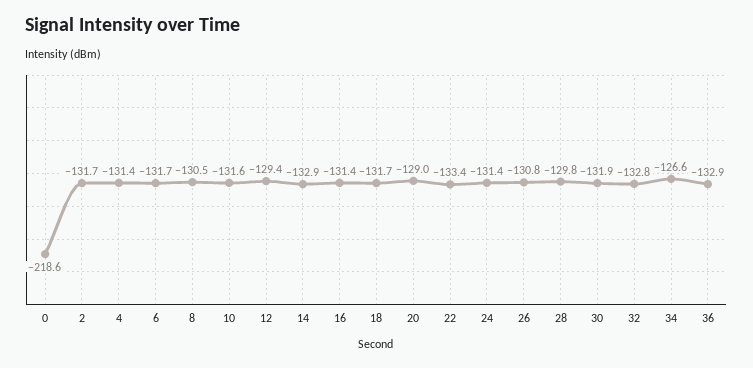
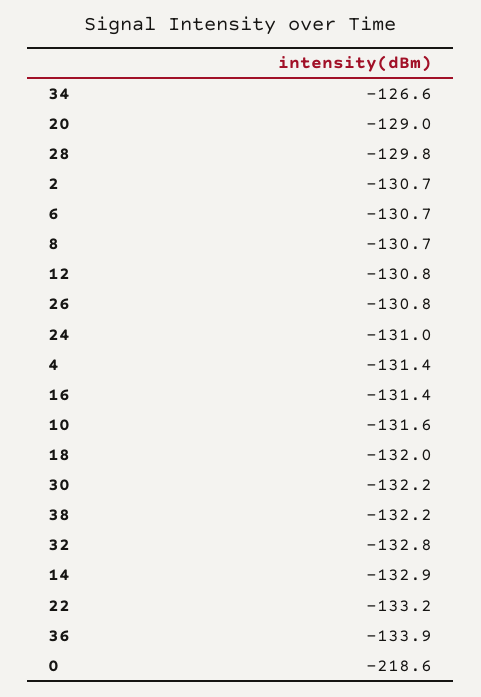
  {
    "0": -218.6,
-   "2": -131.7,
+   "2": -130.7,
    "4": -131.4,
-   "6": -131.7,
+   "6": -130.7,
-   "8": -130.5,
+   "8": -130.7,
    "10": -131.6,
-   "12": -129.4,
+   "12": -130.8,
    "14": -132.9,
    "16": -131.4,
-   "18": -131.7,
+   "18": -132,
    "20": -129,
-   "22": -133.4,
+   "22": -133.2,
-   "24": -131.4,
+   "24": -131,
    "26": -130.8,
    "28": -129.8,
-   "30": -131.9,
+   "30": -132.2,
    "32": -132.8,
    "34": -126.6,
-   "36": -132.9
+   "36": -133.9,
+   "38": -132.2
  }

